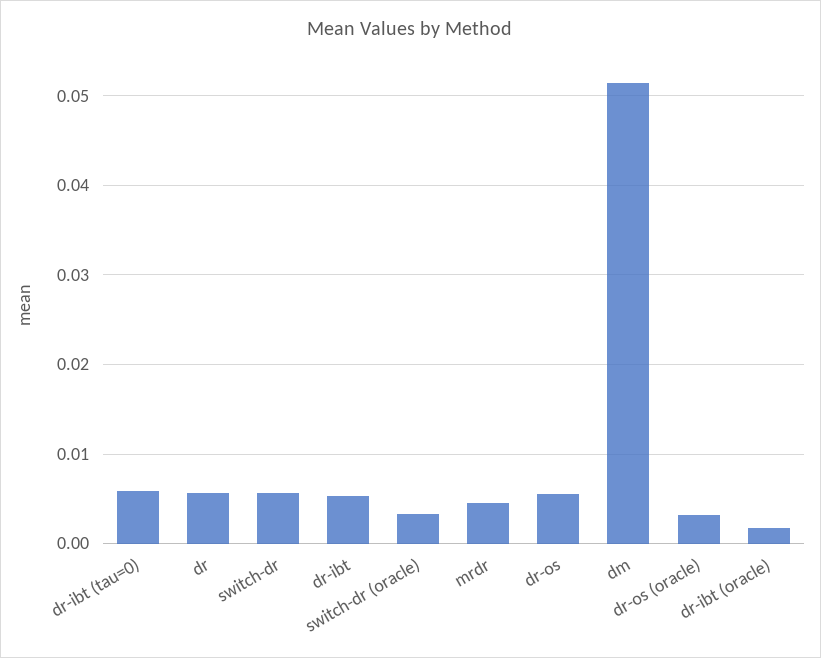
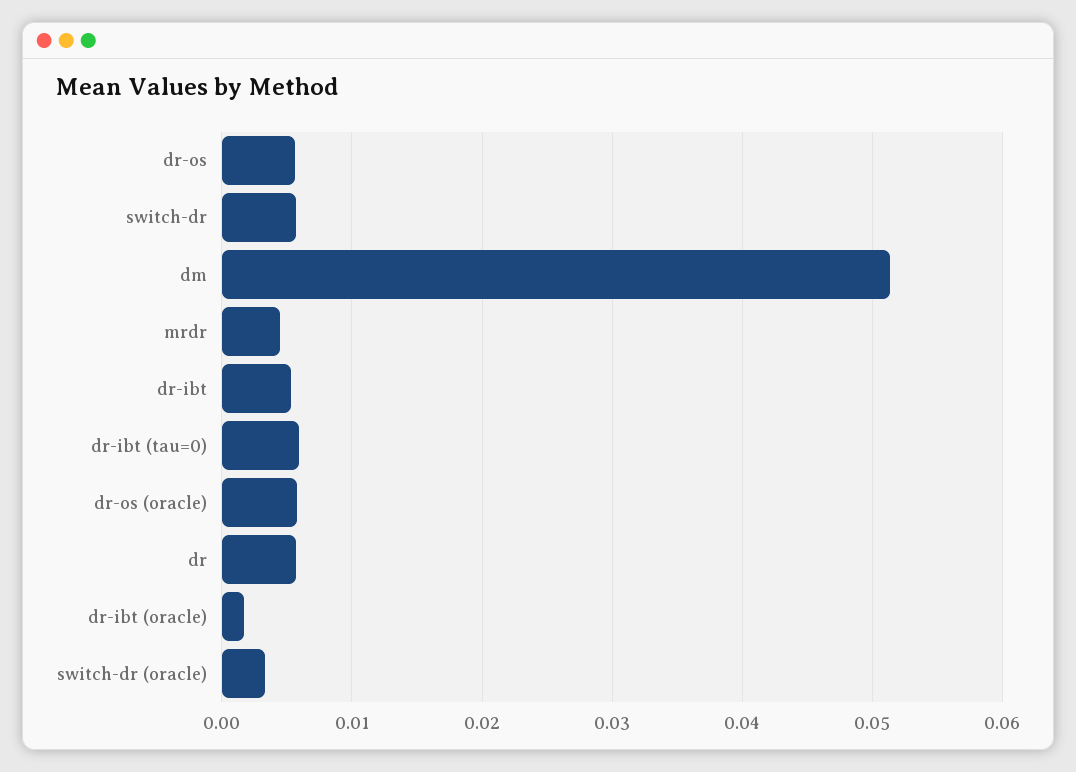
  {
    "dr-ibt (tau=0)": 0.006,
    "dr": 0.006,
    "switch-dr": 0.006,
    "dr-ibt": 0.005,
    "switch-dr (oracle)": 0.003,
    "mrdr": 0.005,
    "dr-os": 0.006,
    "dm": 0.051,
-   "dr-os (oracle)": 0.003,
+   "dr-os (oracle)": 0.006,
    "dr-ibt (oracle)": 0.002
  }

